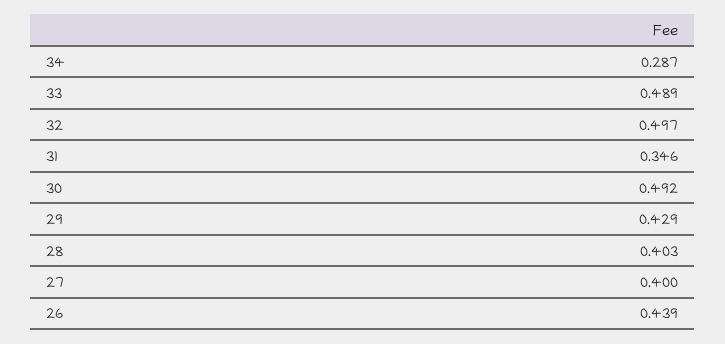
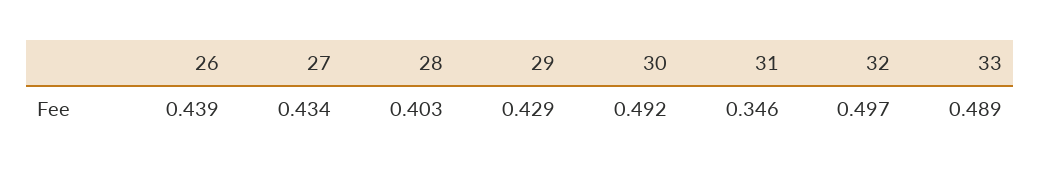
  {
-   "34": 0.287,
    "33": 0.489,
    "32": 0.497,
    "31": 0.346,
    "30": 0.492,
    "29": 0.429,
    "28": 0.403,
-   "27": 0.4,
+   "27": 0.434,
    "26": 0.439
  }

